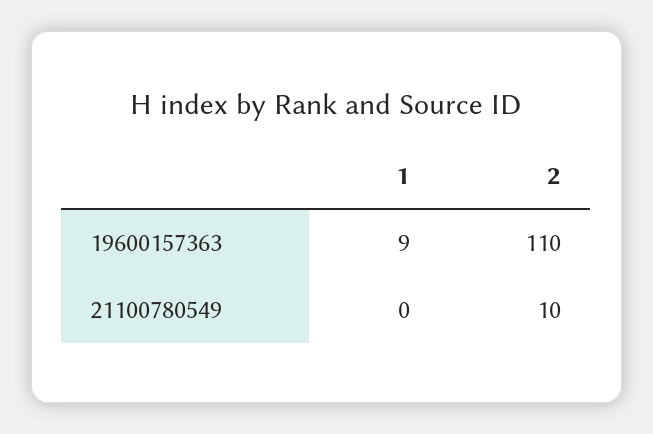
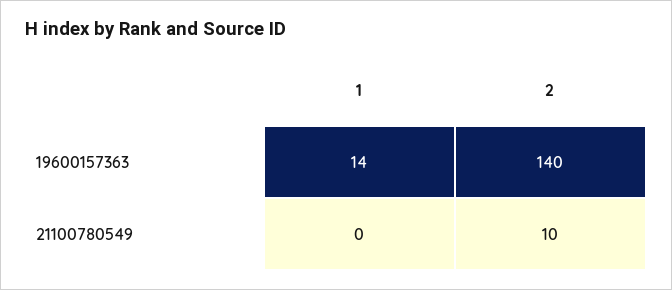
  {
    "1": {
-     "19600157363": 9,
+     "19600157363": 14,
      "21100780549": 0
    },
    "2": {
-     "19600157363": 110,
+     "19600157363": 140,
      "21100780549": 10
    }
  }

